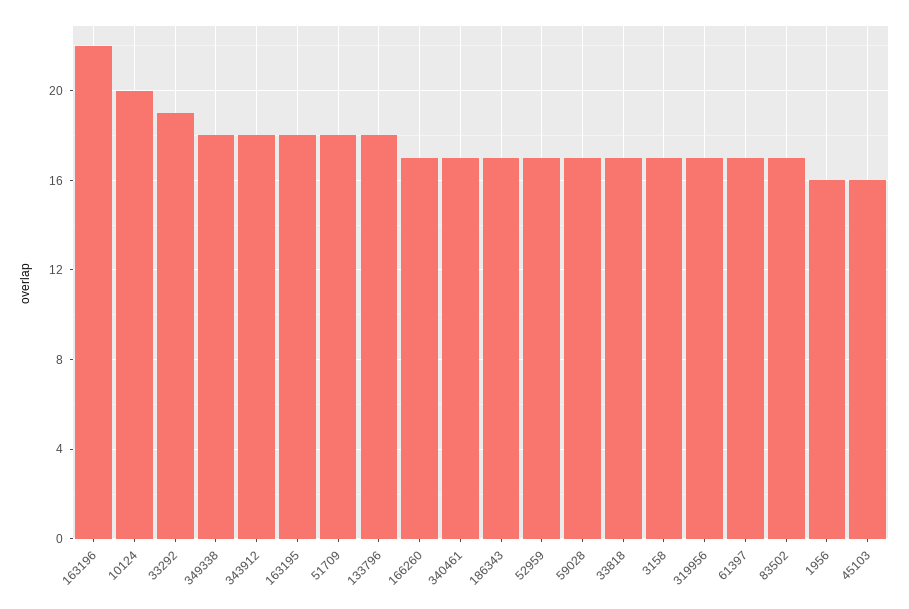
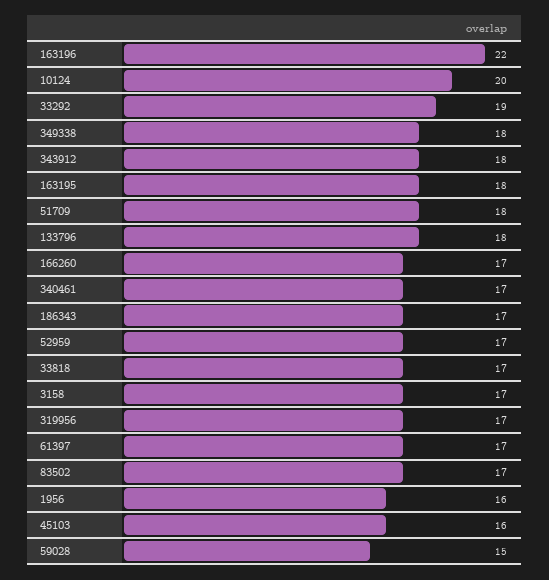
  {
    "163196": 22,
    "10124": 20,
    "33292": 19,
    "349338": 18,
    "343912": 18,
    "163195": 18,
    "51709": 18,
    "133796": 18,
    "166260": 17,
    "340461": 17,
    "186343": 17,
    "52959": 17,
-   "59028": 17,
+   "59028": 15,
    "33818": 17,
    "3158": 17,
    "319956": 17,
    "61397": 17,
    "83502": 17,
    "1956": 16,
    "45103": 16
  }

